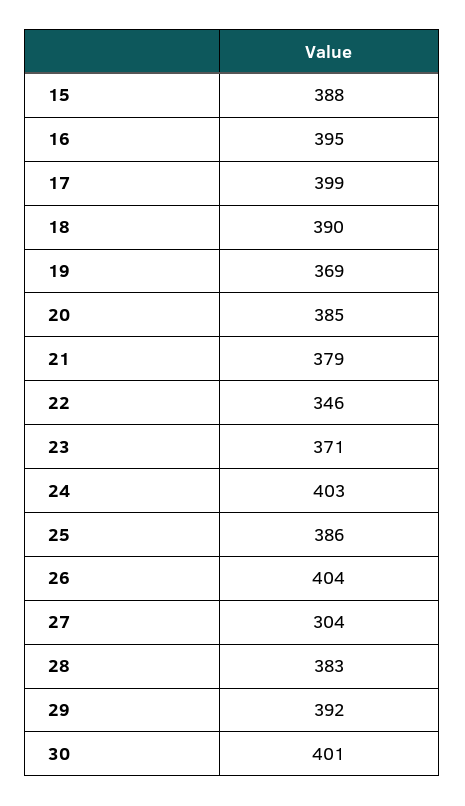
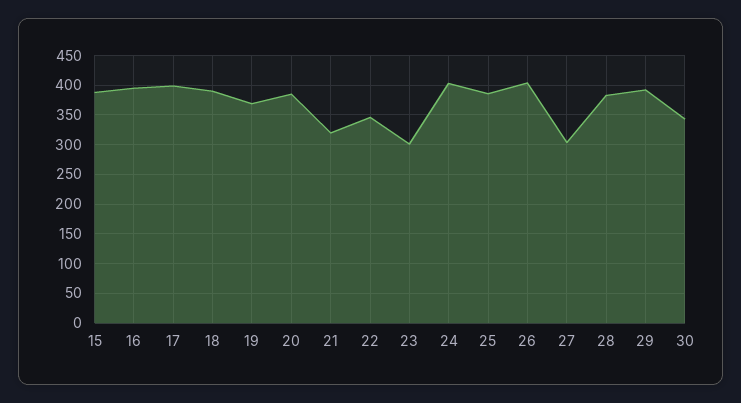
  {
    "15": 388,
    "16": 395,
    "17": 399,
    "18": 390,
    "19": 369,
    "20": 385,
-   "21": 379,
+   "21": 325,
    "22": 346,
-   "23": 371,
+   "23": 300,
    "24": 403,
    "25": 386,
    "26": 404,
    "27": 304,
    "28": 383,
    "29": 392,
-   "30": 401
+   "30": 350
  }

